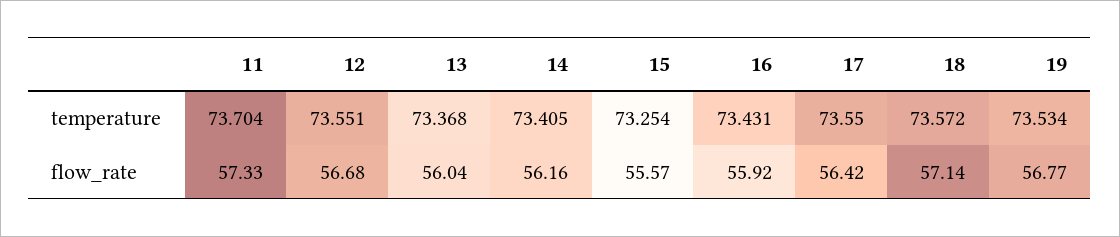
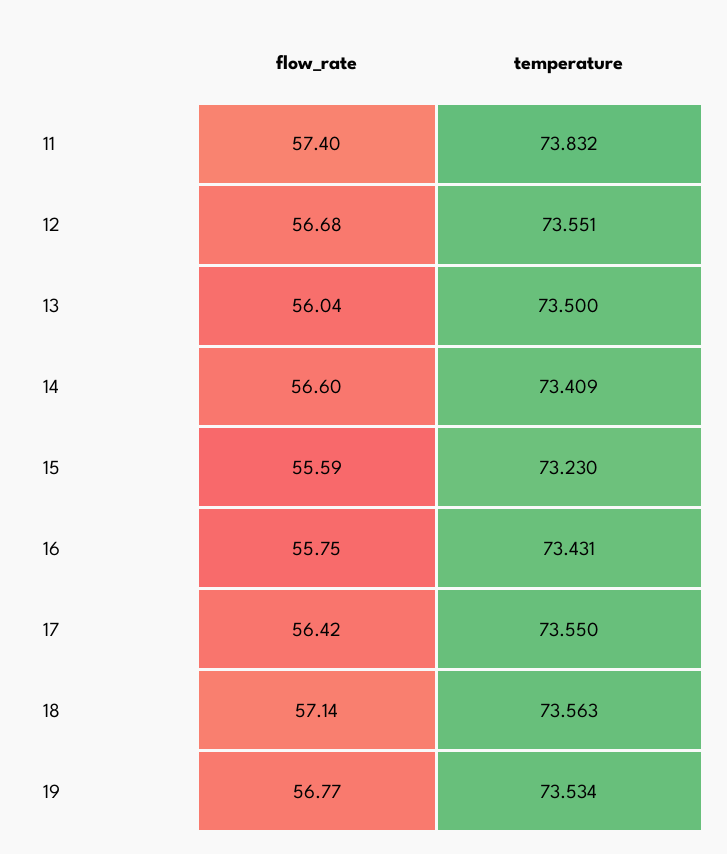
  {
    "11": {
-     "temperature": 73.704,
+     "temperature": 73.832,
-     "flow_rate": 57.33
+     "flow_rate": 57.4
    },
    "12": {
      "temperature": 73.551,
      "flow_rate": 56.68
    },
    "13": {
-     "temperature": 73.368,
+     "temperature": 73.5,
      "flow_rate": 56.04
    },
    "14": {
-     "temperature": 73.405,
+     "temperature": 73.409,
-     "flow_rate": 56.16
+     "flow_rate": 56.6
    },
    "15": {
-     "temperature": 73.254,
+     "temperature": 73.23,
-     "flow_rate": 55.57
+     "flow_rate": 55.59
    },
    "16": {
      "temperature": 73.431,
-     "flow_rate": 55.92
+     "flow_rate": 55.75
    },
    "17": {
      "temperature": 73.55,
      "flow_rate": 56.42
    },
    "18": {
-     "temperature": 73.572,
+     "temperature": 73.563,
      "flow_rate": 57.14
    },
    "19": {
      "temperature": 73.534,
      "flow_rate": 56.77
    }
  }

